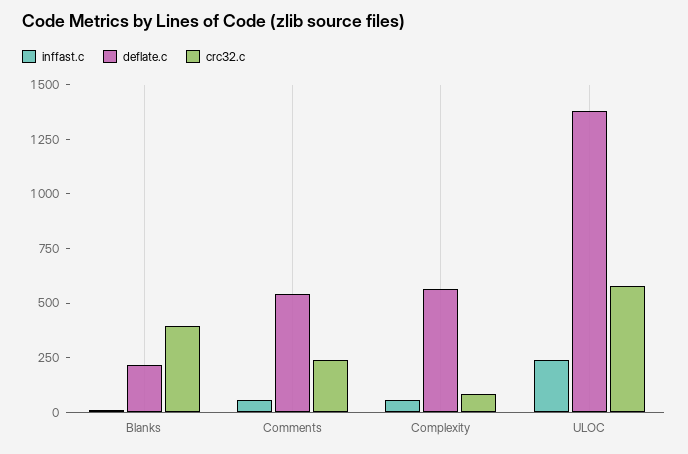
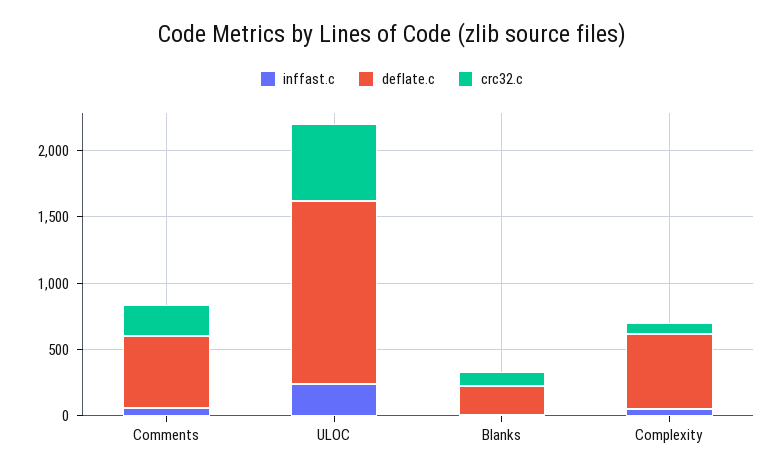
  {
    "inffast.c": {
      "Blanks": 0,
      "Comments": 50,
      "Complexity": 50,
      "ULOC": 250
    },
    "deflate.c": {
      "Blanks": 200,
      "Comments": 550,
      "Complexity": 550,
      "ULOC": 1400
    },
    "crc32.c": {
-     "Blanks": 400,
+     "Blanks": 100,
      "Comments": 250,
      "Complexity": 100,
      "ULOC": 600
    }
  }

